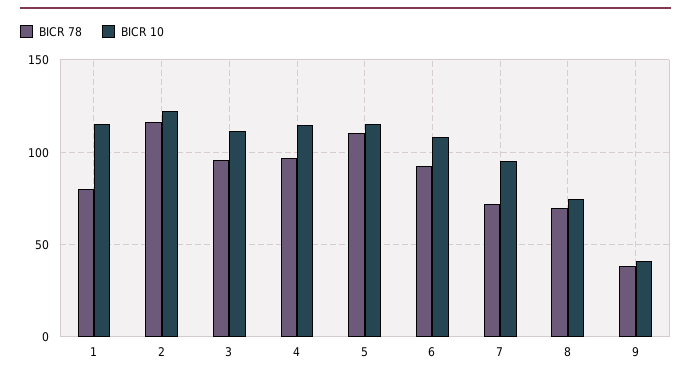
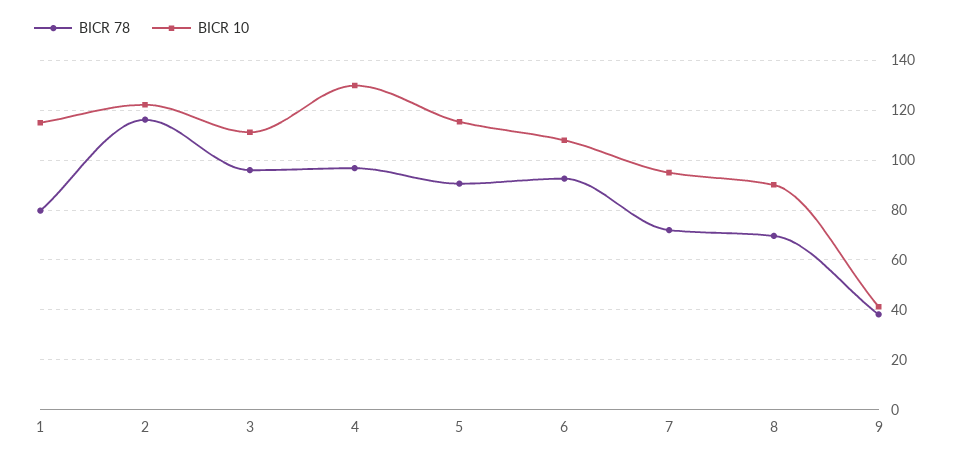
  {
    "BICR 78": {
      "1": 80,
      "2": 115,
      "3": 95,
      "4": 97.5,
-     "5": 110,
+     "5": 90,
      "6": 92.5,
      "7": 72.5,
      "8": 70,
      "9": 37.5
    },
    "BICR 10": {
      "1": 115,
      "2": 122.5,
      "3": 110,
-     "4": 115,
+     "4": 130,
      "5": 115,
      "6": 107.5,
      "7": 95,
-     "8": 75,
+     "8": 90,
      "9": 42.5
    }
  }

